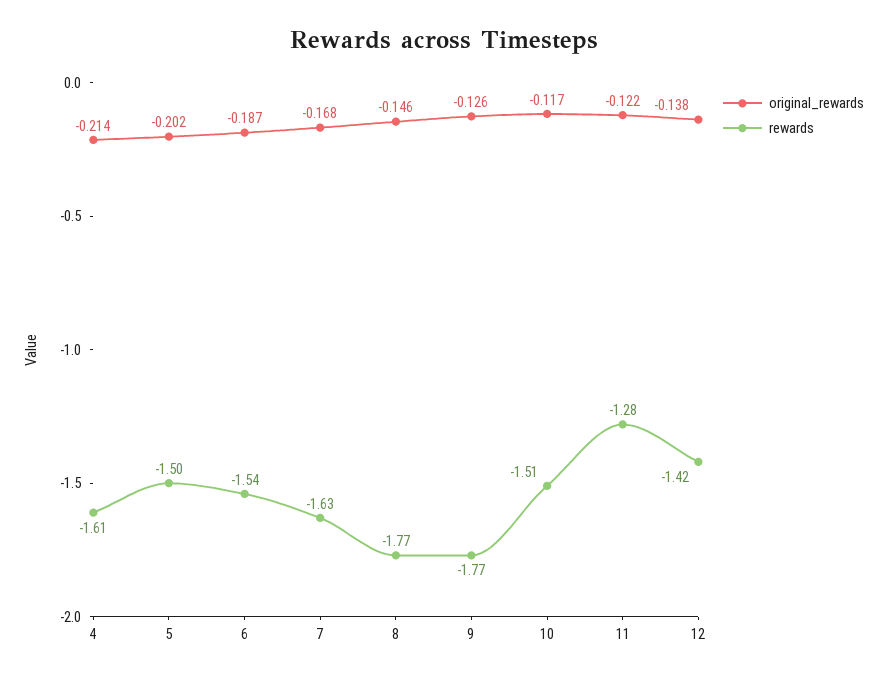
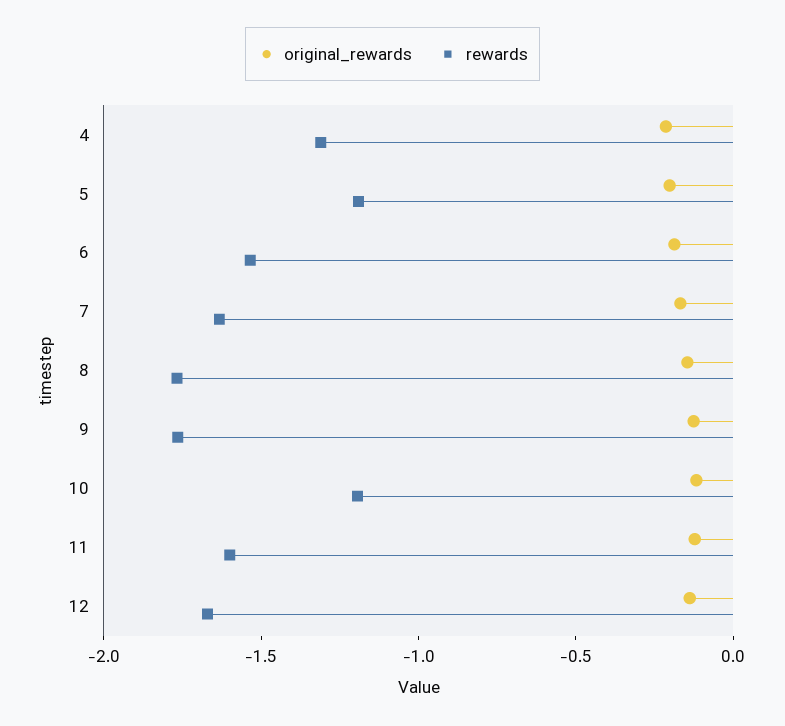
  {
    "original_rewards": {
      "4": -0.214,
      "5": -0.202,
      "6": -0.187,
      "7": -0.168,
      "8": -0.146,
      "9": -0.126,
      "10": -0.117,
      "11": -0.122,
      "12": -0.138
    },
    "rewards": {
-     "4": -1.61,
+     "4": -1.3,
-     "5": -1.5,
+     "5": -1.2,
      "6": -1.54,
      "7": -1.63,
      "8": -1.77,
      "9": -1.77,
-     "10": -1.51,
+     "10": -1.2,
-     "11": -1.28,
+     "11": -1.6,
-     "12": -1.42
+     "12": -1.7
    }
  }

